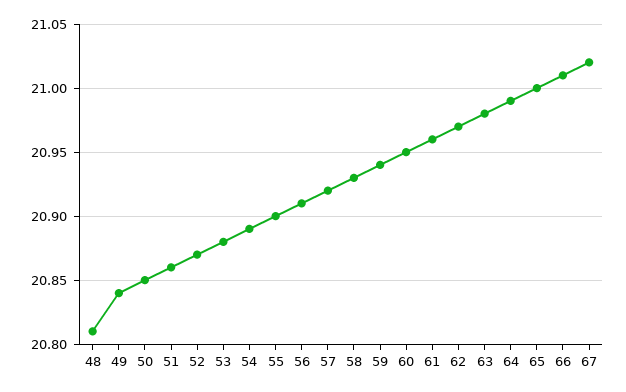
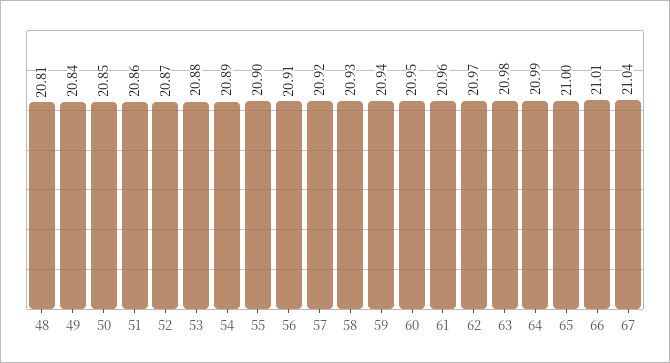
  {
    "48": 20.81,
    "49": 20.84,
    "50": 20.85,
    "51": 20.86,
    "52": 20.87,
    "53": 20.88,
    "54": 20.89,
    "55": 20.9,
    "56": 20.91,
    "57": 20.92,
    "58": 20.93,
    "59": 20.94,
    "60": 20.95,
    "61": 20.96,
    "62": 20.97,
    "63": 20.98,
    "64": 20.99,
    "65": 21,
    "66": 21.01,
-   "67": 21.02
+   "67": 21.04
  }

